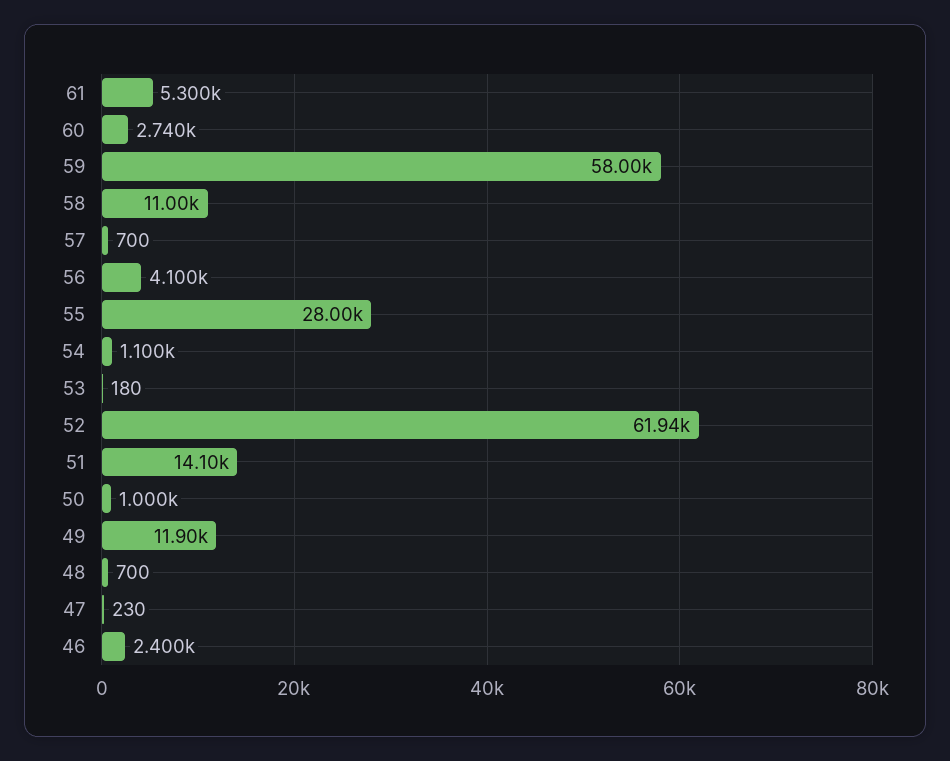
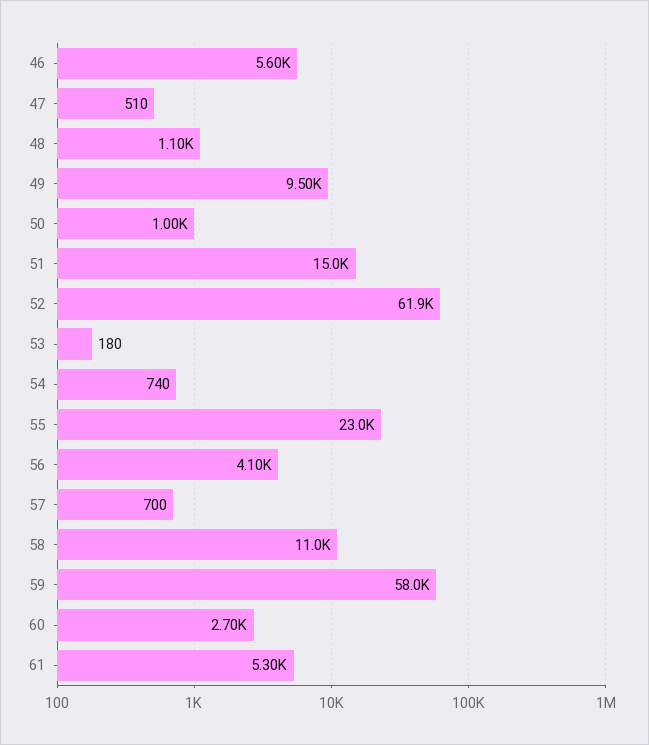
  {
    "61": 5300,
-   "60": 2740,
+   "60": 2700,
    "59": 58000,
    "58": 11000,
    "57": 700,
    "56": 4100,
-   "55": 28000,
+   "55": 23000,
-   "54": 1100,
+   "54": 740,
    "53": 180,
    "52": 61940,
-   "51": 14100,
+   "51": 15000,
    "50": 1000,
-   "49": 11900,
+   "49": 9500,
-   "48": 700,
+   "48": 1100,
-   "47": 230,
+   "47": 510,
-   "46": 2400
+   "46": 5600
  }

